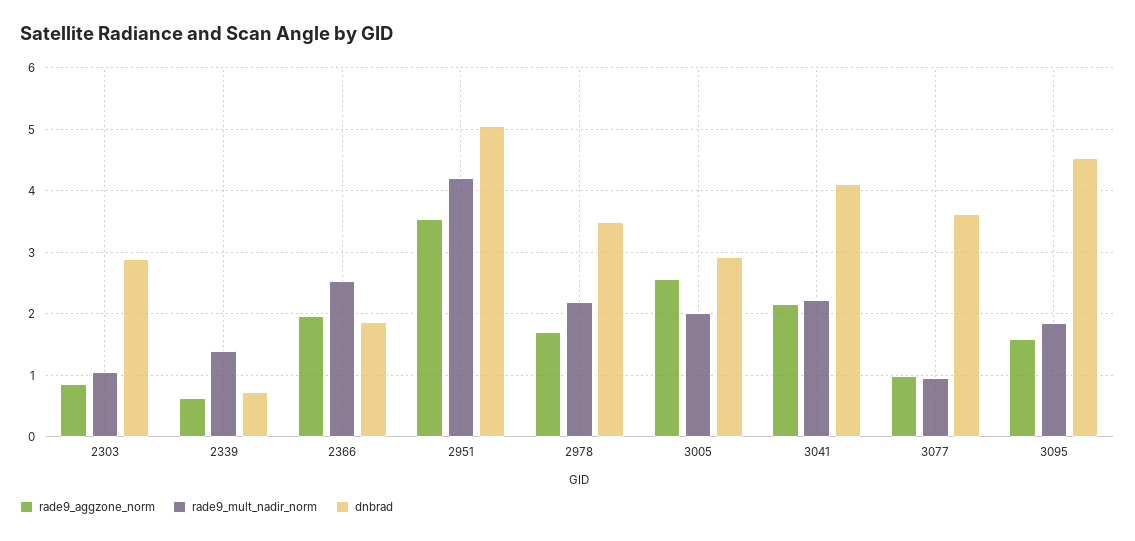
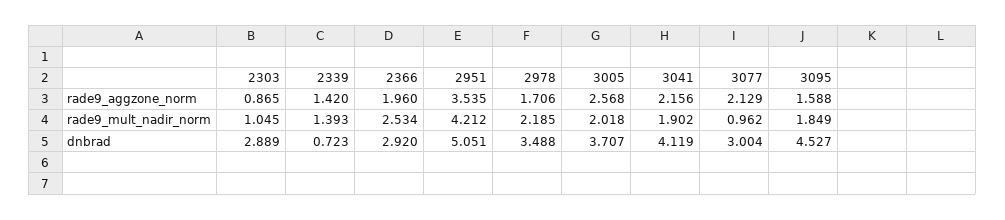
  {
    "rade9_aggzone_norm": {
      "2303": 0.865,
-     "2339": 0.6,
+     "2339": 1.42,
      "2366": 1.96,
      "2951": 3.535,
      "2978": 1.706,
      "3005": 2.568,
      "3041": 2.156,
-     "3077": 1,
+     "3077": 2.129,
      "3095": 1.588
    },
    "rade9_mult_nadir_norm": {
      "2303": 1.045,
      "2339": 1.393,
      "2366": 2.534,
      "2951": 4.212,
      "2978": 2.185,
      "3005": 2.018,
-     "3041": 2.2,
+     "3041": 1.902,
      "3077": 0.962,
      "3095": 1.849
    },
    "dnbrad": {
      "2303": 2.889,
      "2339": 0.723,
-     "2366": 1.9,
+     "2366": 2.92,
      "2951": 5.051,
      "2978": 3.488,
-     "3005": 2.9,
+     "3005": 3.707,
      "3041": 4.119,
-     "3077": 3.6,
+     "3077": 3.004,
      "3095": 4.527
    }
  }

